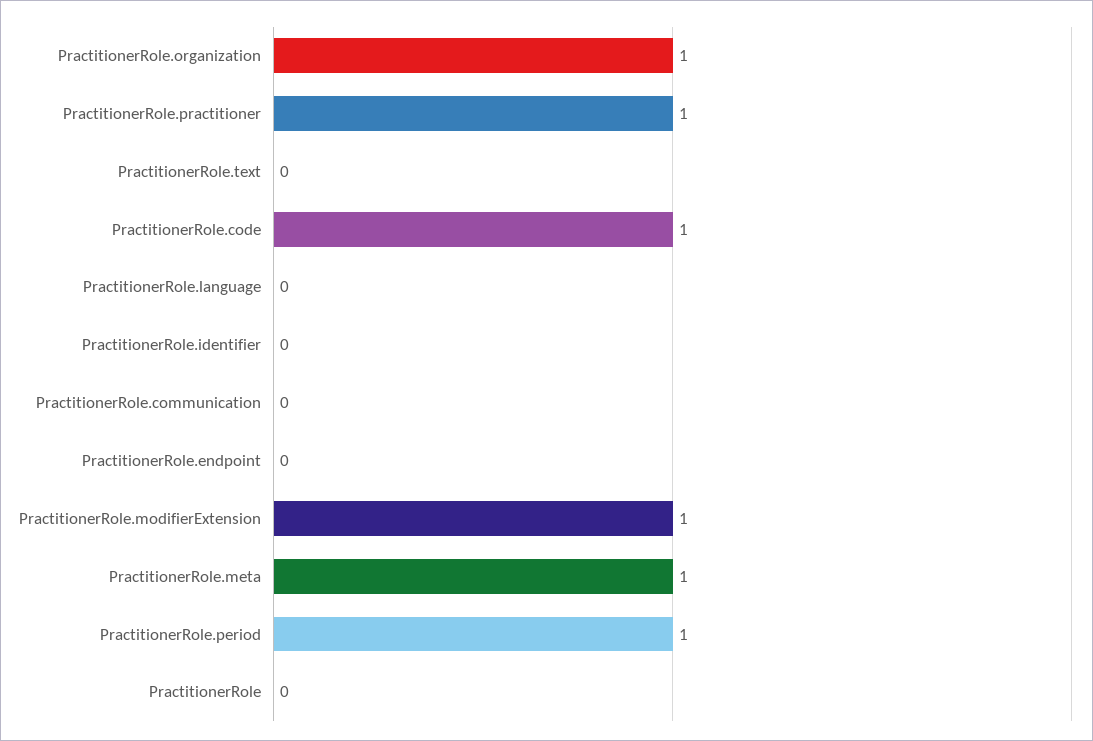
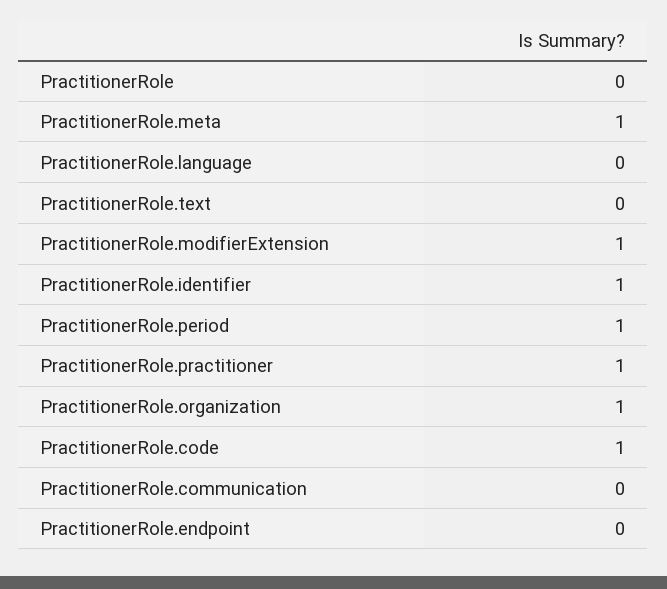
  {
    "PractitionerRole.organization": 1,
    "PractitionerRole.practitioner": 1,
    "PractitionerRole.text": 0,
    "PractitionerRole.code": 1,
    "PractitionerRole.language": 0,
-   "PractitionerRole.identifier": 0,
+   "PractitionerRole.identifier": 1,
    "PractitionerRole.communication": 0,
    "PractitionerRole.endpoint": 0,
    "PractitionerRole.modifierExtension": 1,
    "PractitionerRole.meta": 1,
    "PractitionerRole.period": 1,
    "PractitionerRole": 0
  }

